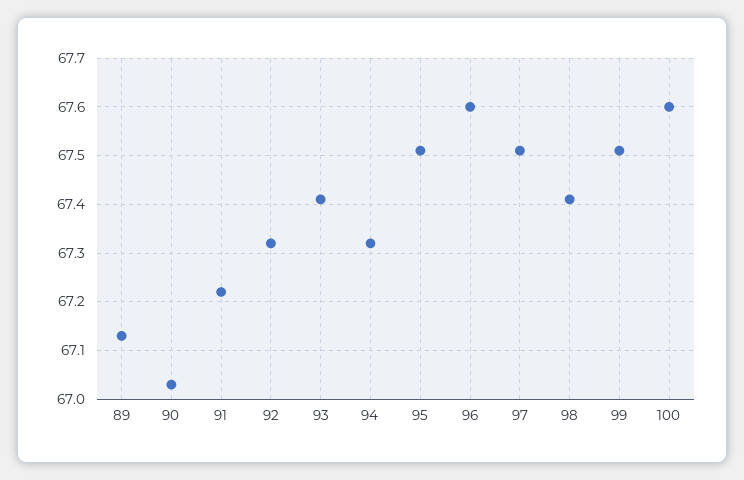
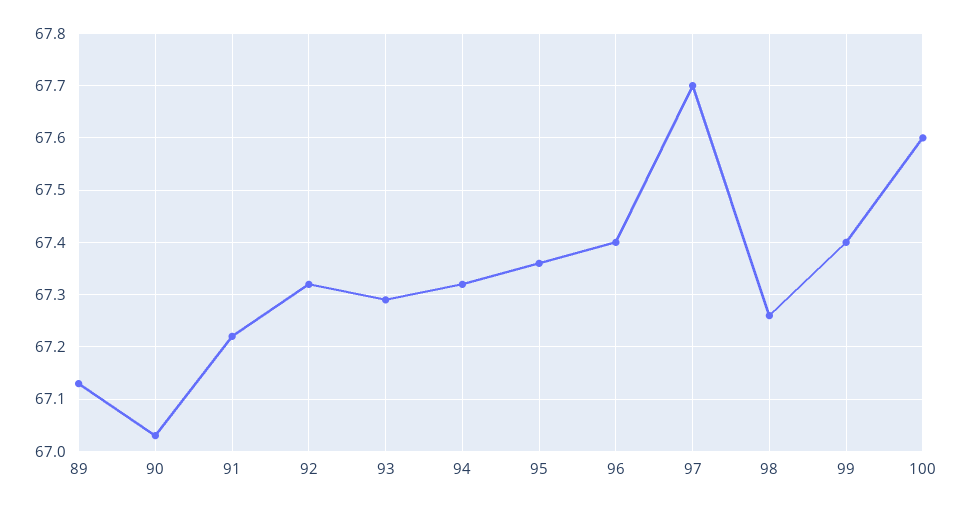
  {
    "89": 67.15,
    "90": 67.05,
    "91": 67.2,
    "92": 67.3,
-   "93": 67.4,
+   "93": 67.3,
    "94": 67.3,
-   "95": 67.5,
+   "95": 67.35,
-   "96": 67.6,
+   "96": 67.4,
-   "97": 67.5,
+   "97": 67.7,
-   "98": 67.4,
+   "98": 67.25,
-   "99": 67.5,
+   "99": 67.4,
    "100": 67.6
  }

